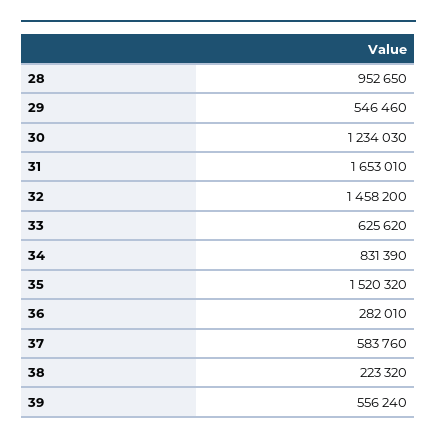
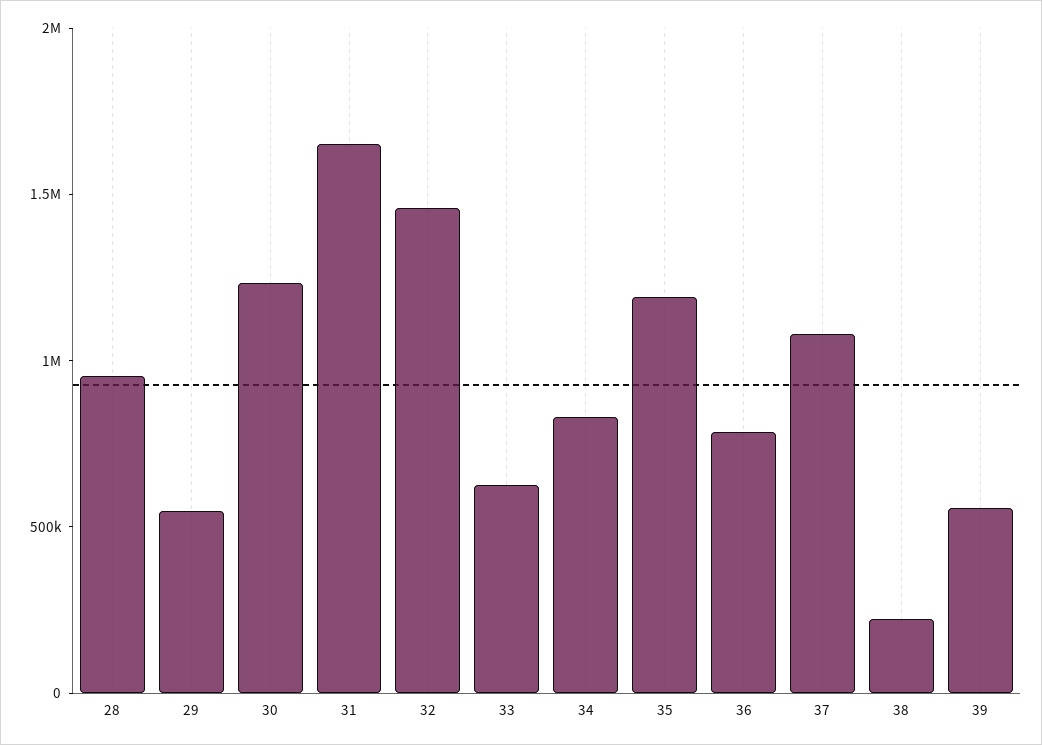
  {
    "28": 952650,
    "29": 546460,
    "30": 1234030,
    "31": 1653010,
    "32": 1458200,
    "33": 625620,
    "34": 831390,
-   "35": 1520320,
+   "35": 1200000,
-   "36": 282010,
+   "36": 800000,
-   "37": 583760,
+   "37": 1100000,
    "38": 223320,
    "39": 556240
  }

